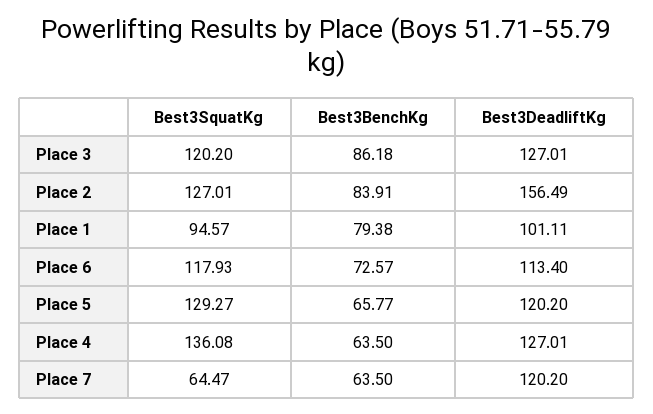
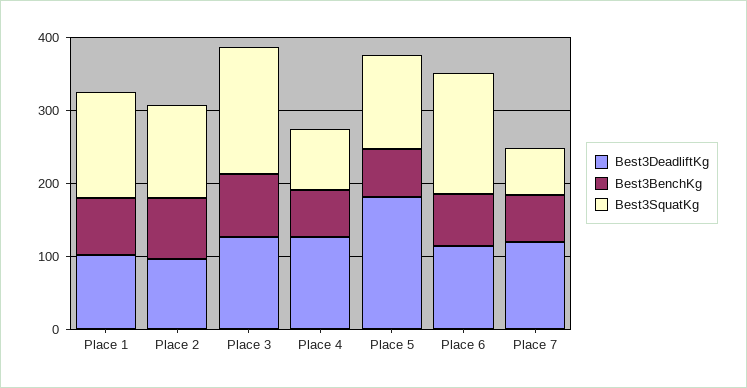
  {
    "Best3SquatKg": {
-     "Place 3": 120.2,
+     "Place 3": 180,
      "Place 2": 127.01,
-     "Place 1": 94.57,
+     "Place 1": 140,
-     "Place 6": 117.93,
+     "Place 6": 160,
      "Place 5": 129.27,
-     "Place 4": 136.08,
+     "Place 4": 80,
      "Place 7": 64.47
    },
    "Best3BenchKg": {
      "Place 3": 86.18,
      "Place 2": 83.91,
      "Place 1": 79.38,
      "Place 6": 72.57,
      "Place 5": 65.77,
      "Place 4": 63.5,
      "Place 7": 63.5
    },
    "Best3DeadliftKg": {
      "Place 3": 127.01,
-     "Place 2": 156.49,
+     "Place 2": 100,
      "Place 1": 101.11,
      "Place 6": 113.4,
-     "Place 5": 120.2,
+     "Place 5": 180,
      "Place 4": 127.01,
      "Place 7": 120.2
    }
  }

